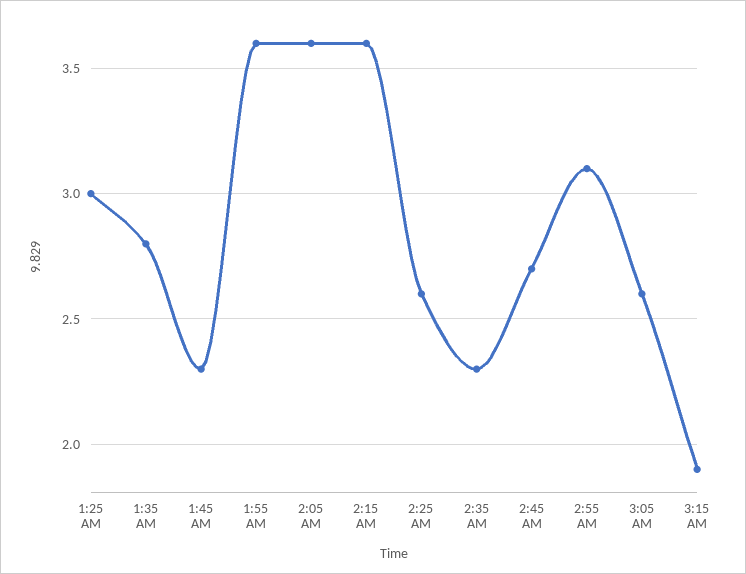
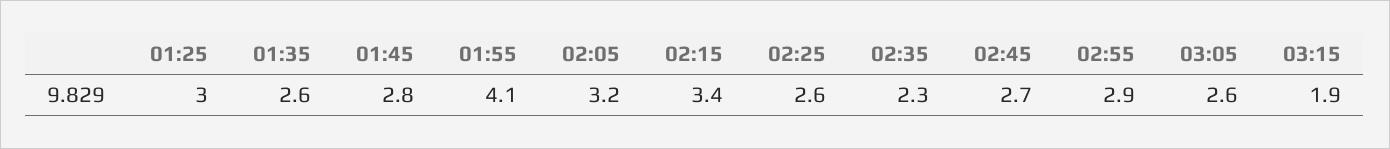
  {
    "1:25 AM": 3,
-   "1:35 AM": 2.8,
+   "1:35 AM": 2.6,
-   "1:45 AM": 2.3,
+   "1:45 AM": 2.8,
-   "1:55 AM": 3.6,
+   "1:55 AM": 4.1,
-   "2:05 AM": 3.6,
+   "2:05 AM": 3.2,
-   "2:15 AM": 3.6,
+   "2:15 AM": 3.4,
    "2:25 AM": 2.6,
    "2:35 AM": 2.3,
    "2:45 AM": 2.7,
-   "2:55 AM": 3.1,
+   "2:55 AM": 2.9,
    "3:05 AM": 2.6,
    "3:15 AM": 1.9
  }

